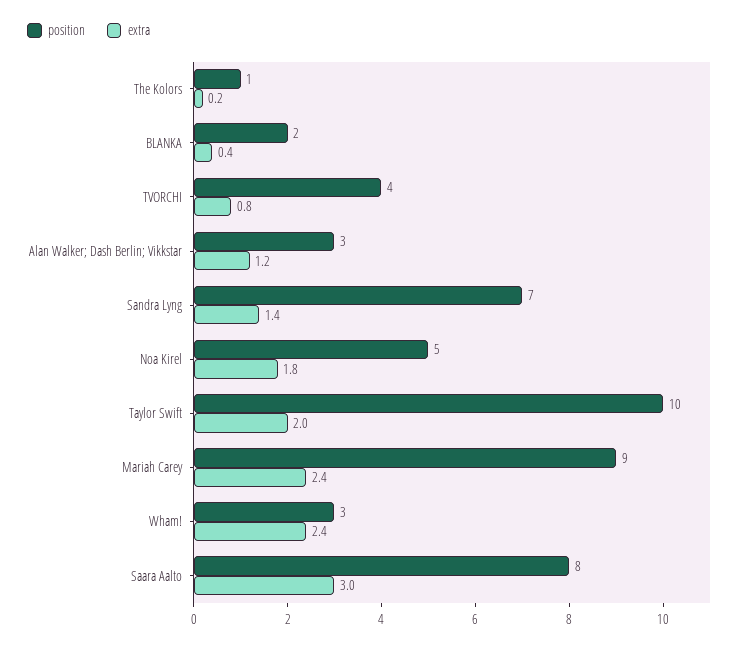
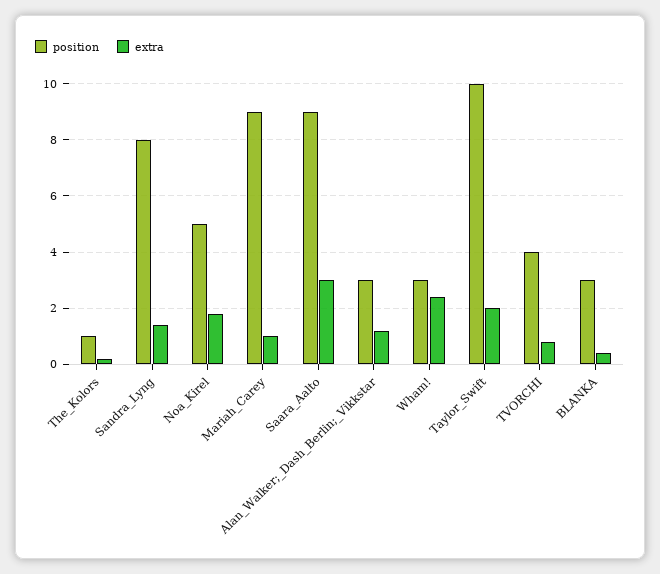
  {
    "position": {
      "The Kolors": 1,
-     "BLANKA": 2,
+     "BLANKA": 3,
      "TVORCHI": 4,
      "Alan Walker; Dash Berlin; Vikkstar": 3,
-     "Sandra Lyng": 7,
+     "Sandra Lyng": 8,
      "Noa Kirel": 5,
      "Taylor Swift": 10,
      "Mariah Carey": 9,
      "Wham!": 3,
-     "Saara Aalto": 8
+     "Saara Aalto": 9
    },
    "extra": {
      "The Kolors": 0.2,
      "BLANKA": 0.4,
      "TVORCHI": 0.8,
      "Alan Walker; Dash Berlin; Vikkstar": 1.2,
      "Sandra Lyng": 1.4,
      "Noa Kirel": 1.8,
      "Taylor Swift": 2,
-     "Mariah Carey": 2.4,
+     "Mariah Carey": 1,
      "Wham!": 2.4,
      "Saara Aalto": 3
    }
  }

